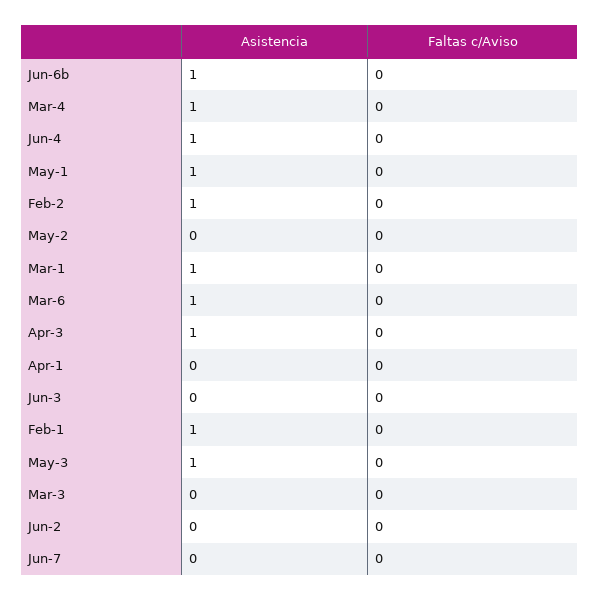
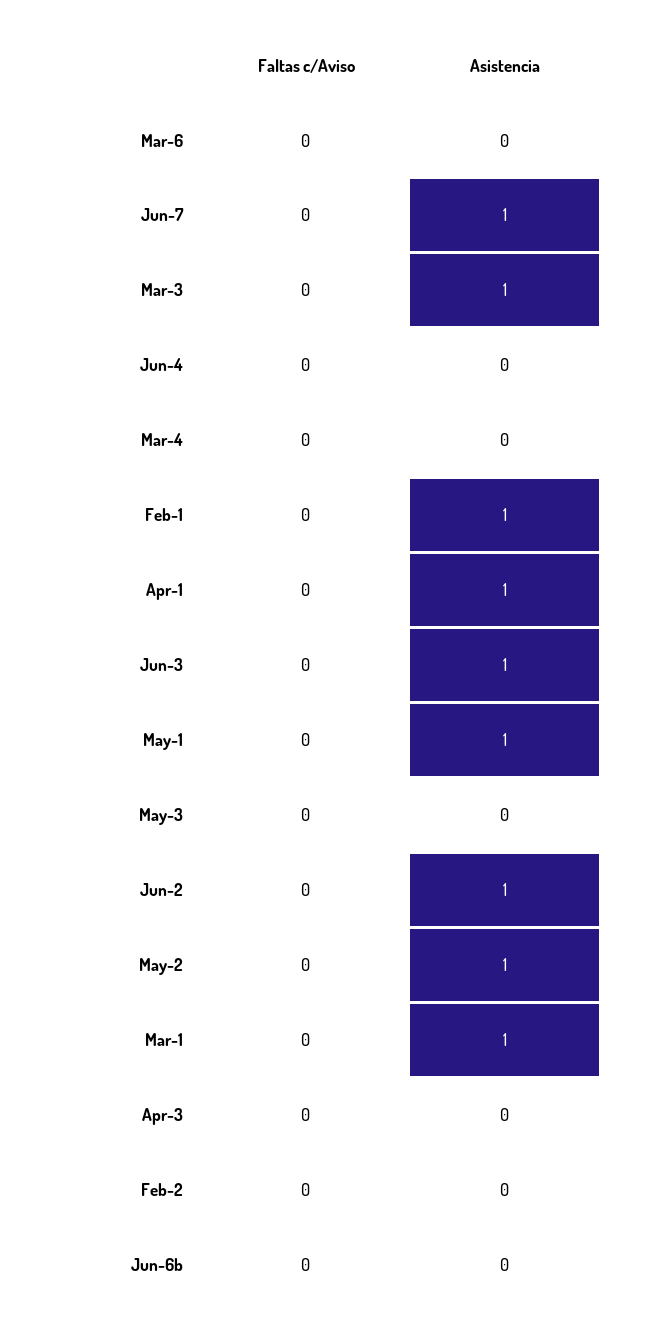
  {
    "Asistencia": {
-     "Jun-6b": 1,
+     "Jun-6b": 0,
-     "Mar-4": 1,
+     "Mar-4": 0,
-     "Jun-4": 1,
+     "Jun-4": 0,
      "May-1": 1,
-     "Feb-2": 1,
+     "Feb-2": 0,
-     "May-2": 0,
+     "May-2": 1,
      "Mar-1": 1,
-     "Mar-6": 1,
+     "Mar-6": 0,
-     "Apr-3": 1,
+     "Apr-3": 0,
-     "Apr-1": 0,
+     "Apr-1": 1,
-     "Jun-3": 0,
+     "Jun-3": 1,
      "Feb-1": 1,
-     "May-3": 1,
+     "May-3": 0,
-     "Mar-3": 0,
+     "Mar-3": 1,
-     "Jun-2": 0,
+     "Jun-2": 1,
-     "Jun-7": 0
+     "Jun-7": 1
    },
    "Faltas c/Aviso": {
      "Jun-6b": 0,
      "Mar-4": 0,
      "Jun-4": 0,
      "May-1": 0,
      "Feb-2": 0,
      "May-2": 0,
      "Mar-1": 0,
      "Mar-6": 0,
      "Apr-3": 0,
      "Apr-1": 0,
      "Jun-3": 0,
      "Feb-1": 0,
      "May-3": 0,
      "Mar-3": 0,
      "Jun-2": 0,
      "Jun-7": 0
    }
  }

